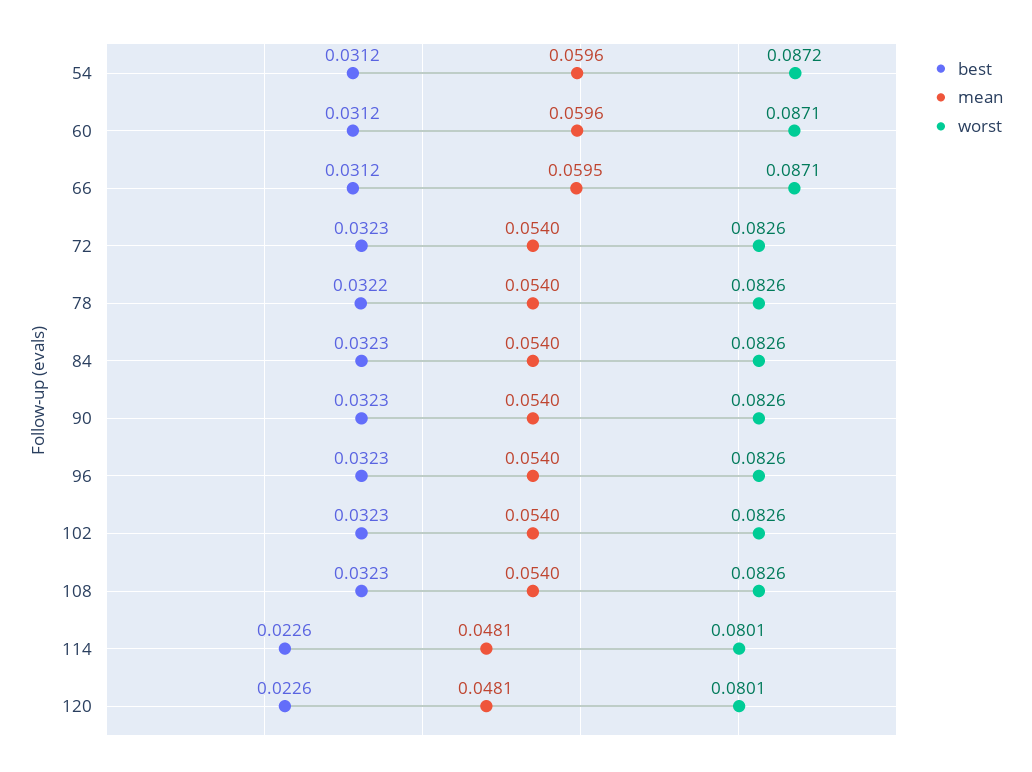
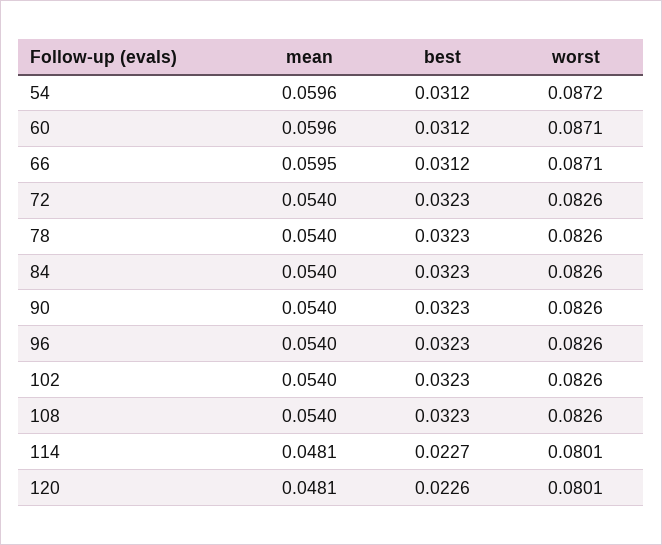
  {
    "best": {
      "54": 0.0312,
      "60": 0.0312,
      "66": 0.0312,
      "72": 0.0323,
-     "78": 0.0322,
+     "78": 0.0323,
      "84": 0.0323,
      "90": 0.0323,
      "96": 0.0323,
      "102": 0.0323,
      "108": 0.0323,
-     "114": 0.0226,
+     "114": 0.0227,
      "120": 0.0226
    },
    "mean": {
      "54": 0.0596,
      "60": 0.0596,
      "66": 0.0595,
      "72": 0.054,
      "78": 0.054,
      "84": 0.054,
      "90": 0.054,
      "96": 0.054,
      "102": 0.054,
      "108": 0.054,
      "114": 0.0481,
      "120": 0.0481
    },
    "worst": {
      "54": 0.0872,
      "60": 0.0871,
      "66": 0.0871,
      "72": 0.0826,
      "78": 0.0826,
      "84": 0.0826,
      "90": 0.0826,
      "96": 0.0826,
      "102": 0.0826,
      "108": 0.0826,
      "114": 0.0801,
      "120": 0.0801
    }
  }

